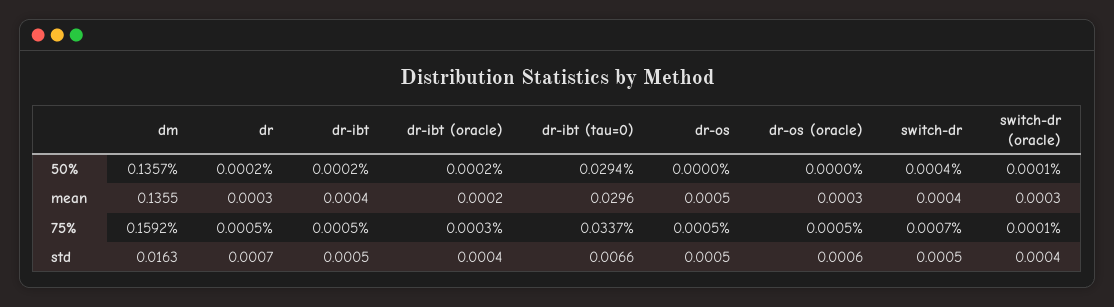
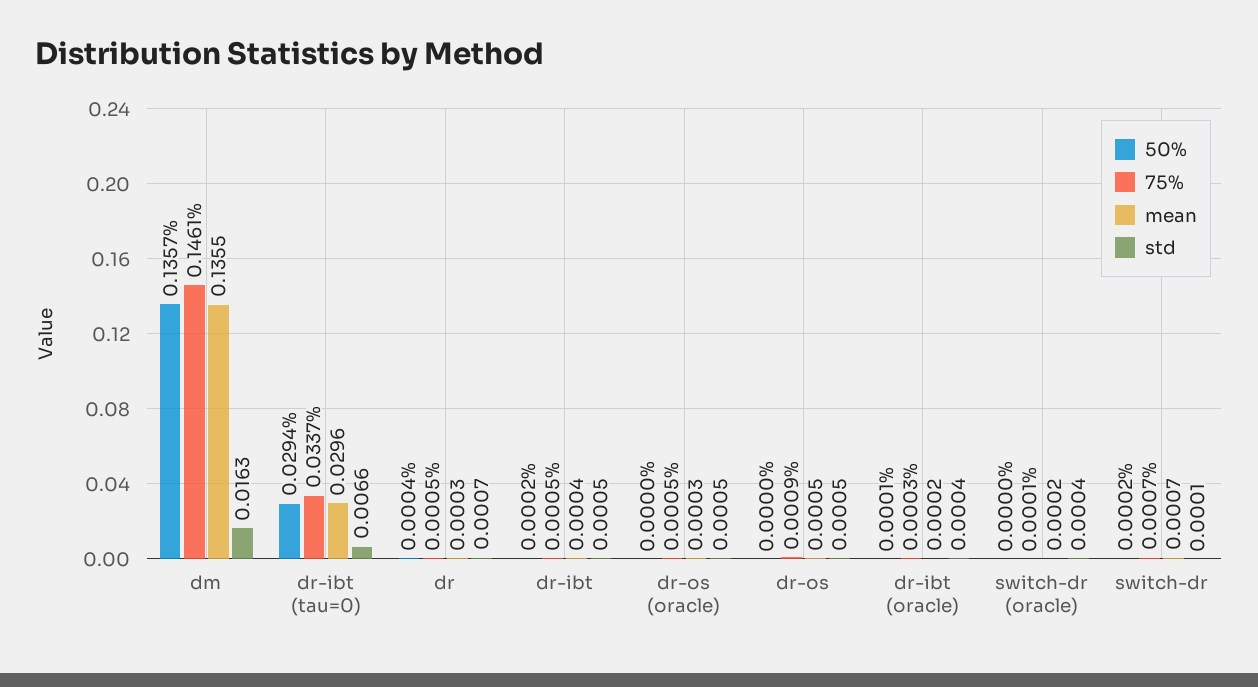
  {
    "50%": {
      "dm": 0.1357,
-     "dr": 0.0002,
+     "dr": 0.0004,
      "dr-ibt": 0.0002,
-     "dr-ibt (oracle)": 0.0002,
+     "dr-ibt (oracle)": 0.0001,
      "dr-ibt (tau=0)": 0.0294,
      "dr-os": 0,
      "dr-os (oracle)": 0,
-     "switch-dr": 0.0004,
+     "switch-dr": 0.0002,
-     "switch-dr (oracle)": 0.0001
+     "switch-dr (oracle)": 0
    },
    "mean": {
      "dm": 0.1355,
      "dr": 0.0003,
      "dr-ibt": 0.0004,
      "dr-ibt (oracle)": 0.0002,
      "dr-ibt (tau=0)": 0.0296,
      "dr-os": 0.0005,
      "dr-os (oracle)": 0.0003,
-     "switch-dr": 0.0004,
+     "switch-dr": 0.0007,
-     "switch-dr (oracle)": 0.0003
+     "switch-dr (oracle)": 0.0002
    },
    "75%": {
-     "dm": 0.1592,
+     "dm": 0.1461,
      "dr": 0.0005,
      "dr-ibt": 0.0005,
      "dr-ibt (oracle)": 0.0003,
      "dr-ibt (tau=0)": 0.0337,
-     "dr-os": 0.0005,
+     "dr-os": 0.0009,
      "dr-os (oracle)": 0.0005,
      "switch-dr": 0.0007,
      "switch-dr (oracle)": 0.0001
    },
    "std": {
      "dm": 0.0163,
      "dr": 0.0007,
      "dr-ibt": 0.0005,
      "dr-ibt (oracle)": 0.0004,
      "dr-ibt (tau=0)": 0.0066,
      "dr-os": 0.0005,
-     "dr-os (oracle)": 0.0006,
+     "dr-os (oracle)": 0.0005,
-     "switch-dr": 0.0005,
+     "switch-dr": 0.0001,
      "switch-dr (oracle)": 0.0004
    }
  }

